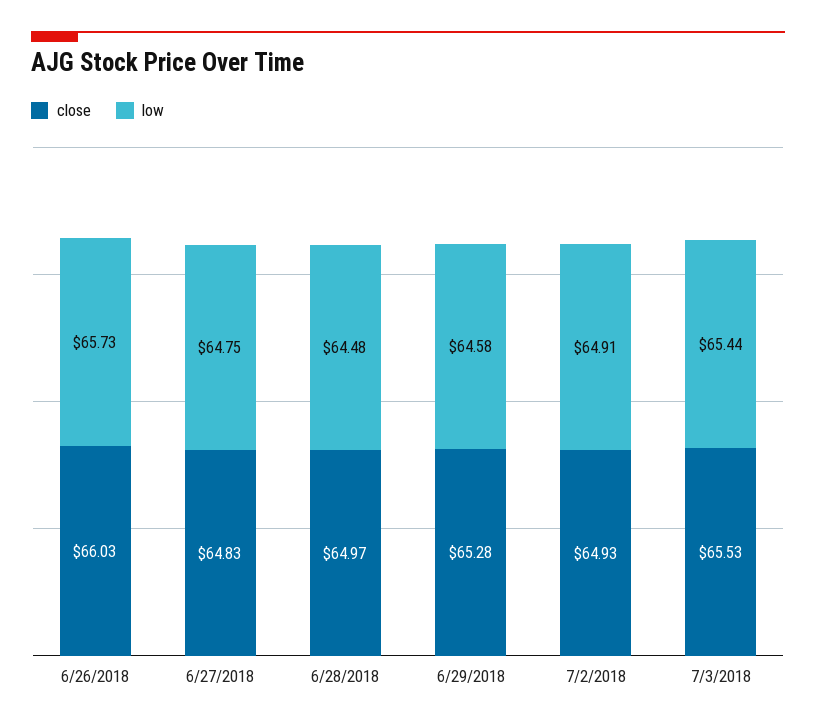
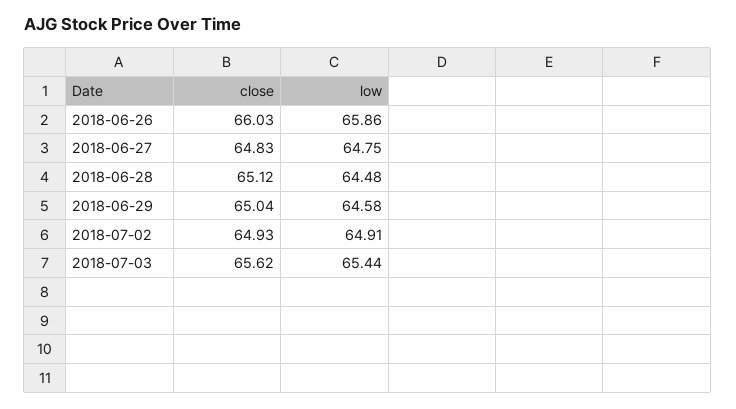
  {
    "close": {
      "6/26/2018": 66.03,
      "6/27/2018": 64.83,
-     "6/28/2018": 64.97,
+     "6/28/2018": 65.12,
-     "6/29/2018": 65.28,
+     "6/29/2018": 65.04,
      "7/2/2018": 64.93,
-     "7/3/2018": 65.53
+     "7/3/2018": 65.62
    },
    "low": {
-     "6/26/2018": 65.73,
+     "6/26/2018": 65.86,
      "6/27/2018": 64.75,
      "6/28/2018": 64.48,
      "6/29/2018": 64.58,
      "7/2/2018": 64.91,
      "7/3/2018": 65.44
    }
  }

